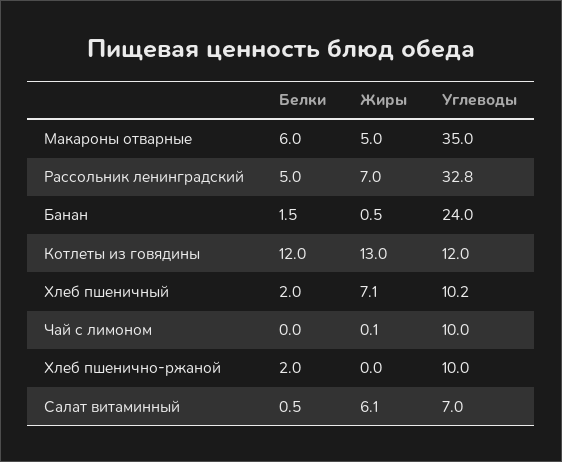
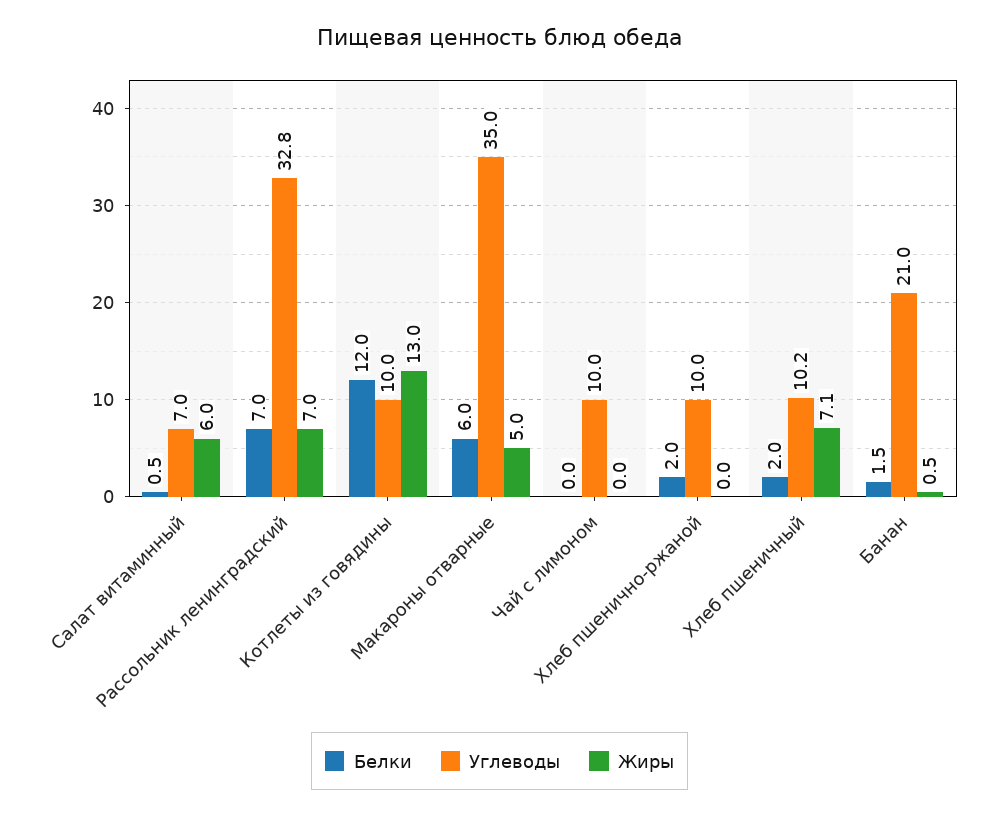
  {
    "Белки": {
      "Макароны отварные": 6,
-     "Рассольник ленинградский": 5,
+     "Рассольник ленинградский": 7,
      "Банан": 1.5,
      "Котлеты из говядины": 12,
      "Хлеб пшеничный": 2,
      "Чай с лимоном": 0,
      "Хлеб пшенично-ржаной": 2,
      "Салат витаминный": 0.5
    },
    "Жиры": {
      "Макароны отварные": 5,
      "Рассольник ленинградский": 7,
      "Банан": 0.5,
      "Котлеты из говядины": 13,
      "Хлеб пшеничный": 7.1,
-     "Чай с лимоном": 0.1,
+     "Чай с лимоном": 0,
      "Хлеб пшенично-ржаной": 0,
-     "Салат витаминный": 6.1
+     "Салат витаминный": 6
    },
    "Углеводы": {
      "Макароны отварные": 35,
      "Рассольник ленинградский": 32.8,
-     "Банан": 24,
+     "Банан": 21,
-     "Котлеты из говядины": 12,
+     "Котлеты из говядины": 10,
      "Хлеб пшеничный": 10.2,
      "Чай с лимоном": 10,
      "Хлеб пшенично-ржаной": 10,
      "Салат витаминный": 7
    }
  }

